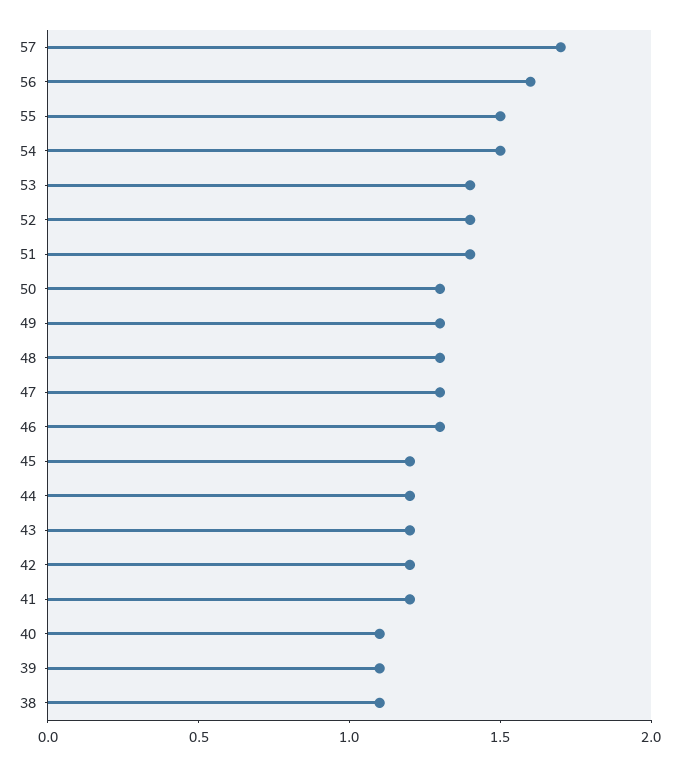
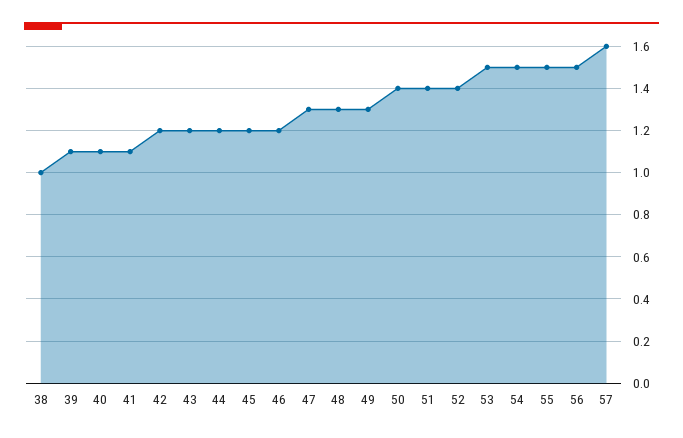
  {
-   "57": 1.7,
+   "57": 1.6,
-   "56": 1.6,
+   "56": 1.5,
    "55": 1.5,
    "54": 1.5,
-   "53": 1.4,
+   "53": 1.5,
    "52": 1.4,
    "51": 1.4,
-   "50": 1.3,
+   "50": 1.4,
    "49": 1.3,
    "48": 1.3,
    "47": 1.3,
-   "46": 1.3,
+   "46": 1.2,
    "45": 1.2,
    "44": 1.2,
    "43": 1.2,
    "42": 1.2,
-   "41": 1.2,
+   "41": 1.1,
    "40": 1.1,
    "39": 1.1,
-   "38": 1.1
+   "38": 1
  }

